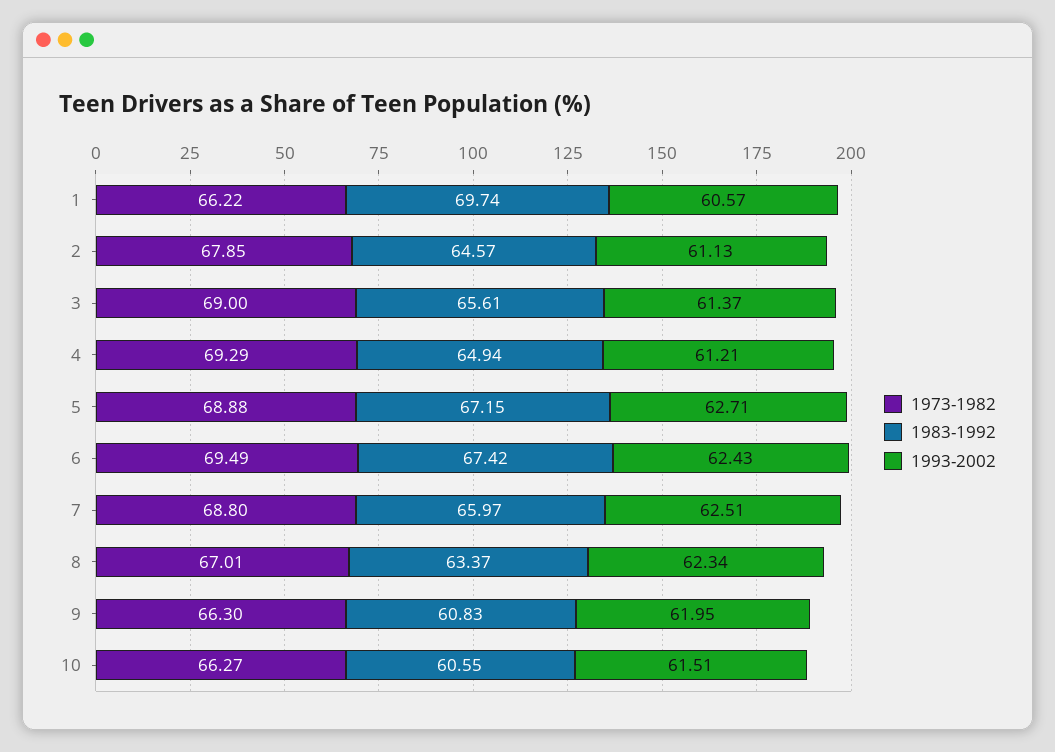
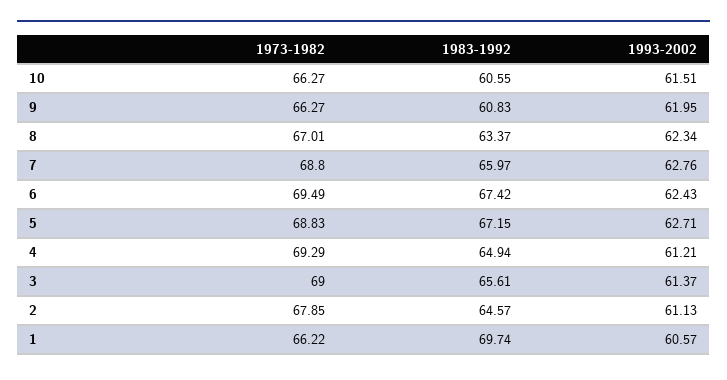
  {
    "1973-1982": {
      "1": 66.22,
      "2": 67.85,
      "3": 69,
      "4": 69.29,
-     "5": 68.88,
+     "5": 68.83,
      "6": 69.49,
      "7": 68.8,
      "8": 67.01,
-     "9": 66.3,
+     "9": 66.27,
      "10": 66.27
    },
    "1983-1992": {
      "1": 69.74,
      "2": 64.57,
      "3": 65.61,
      "4": 64.94,
      "5": 67.15,
      "6": 67.42,
      "7": 65.97,
      "8": 63.37,
      "9": 60.83,
      "10": 60.55
    },
    "1993-2002": {
      "1": 60.57,
      "2": 61.13,
      "3": 61.37,
      "4": 61.21,
      "5": 62.71,
      "6": 62.43,
-     "7": 62.51,
+     "7": 62.76,
      "8": 62.34,
      "9": 61.95,
      "10": 61.51
    }
  }

